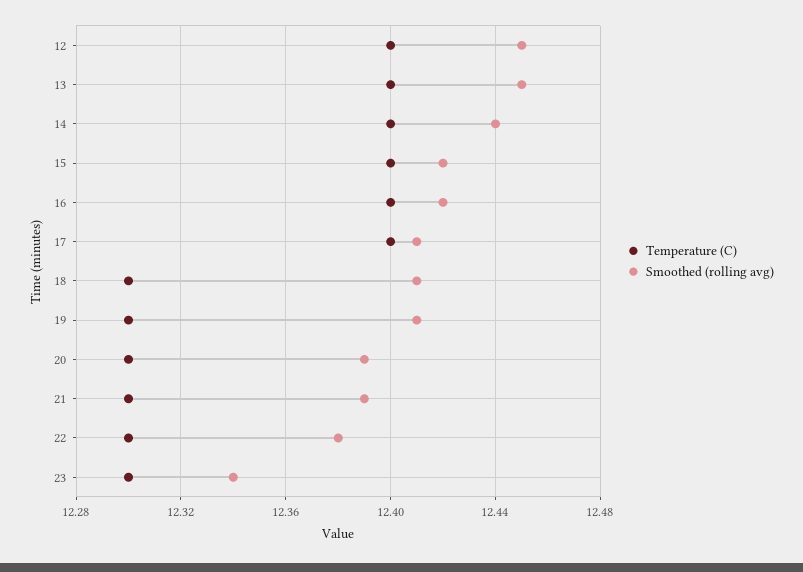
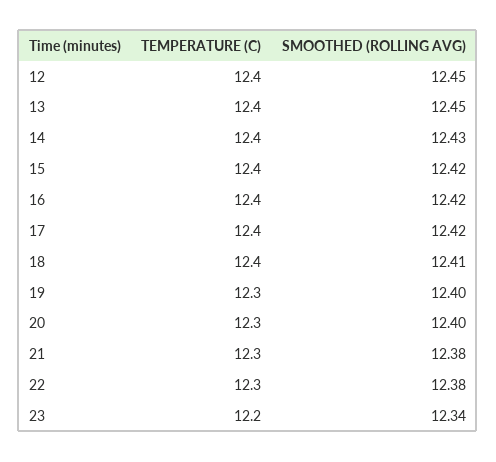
  {
    "Temperature (C)": {
      "12": 12.4,
      "13": 12.4,
      "14": 12.4,
      "15": 12.4,
      "16": 12.4,
      "17": 12.4,
-     "18": 12.3,
+     "18": 12.4,
      "19": 12.3,
      "20": 12.3,
      "21": 12.3,
      "22": 12.3,
-     "23": 12.3
+     "23": 12.2
    },
    "Smoothed (rolling avg)": {
      "12": 12.45,
      "13": 12.45,
-     "14": 12.44,
+     "14": 12.43,
      "15": 12.42,
      "16": 12.42,
-     "17": 12.41,
+     "17": 12.42,
      "18": 12.41,
-     "19": 12.41,
+     "19": 12.4,
-     "20": 12.39,
+     "20": 12.4,
-     "21": 12.39,
+     "21": 12.38,
      "22": 12.38,
      "23": 12.34
    }
  }

